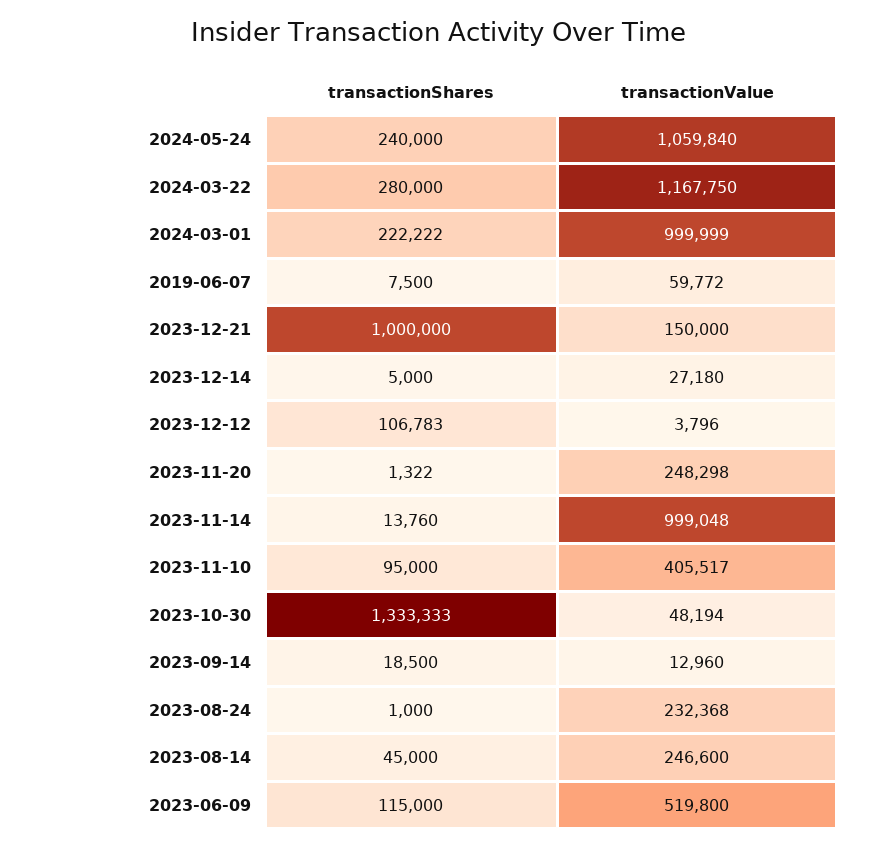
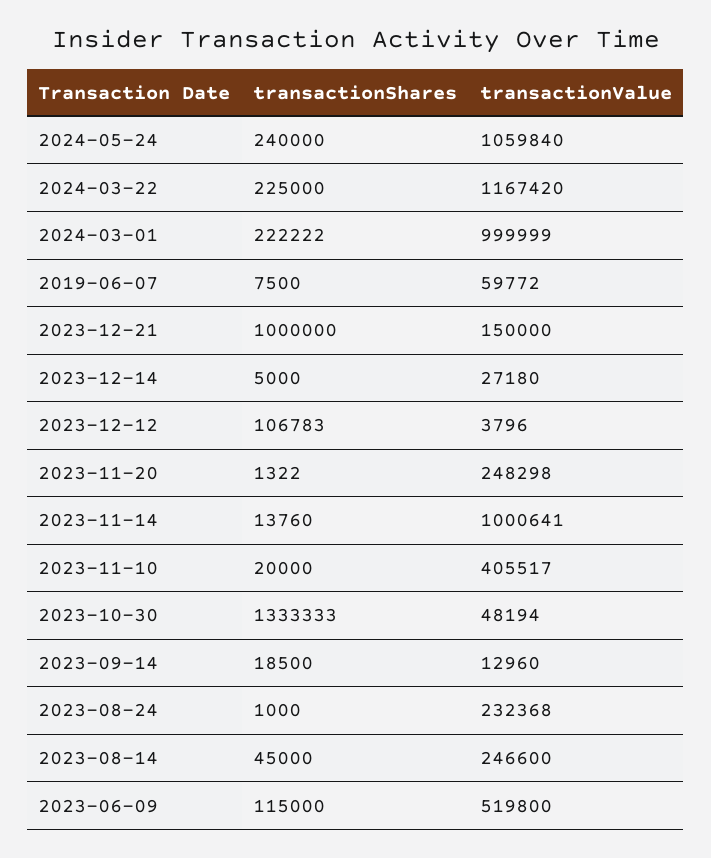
  {
    "transactionShares": {
      "2024-05-24": 240000,
-     "2024-03-22": 280000,
+     "2024-03-22": 225000,
      "2024-03-01": 222222,
      "2019-06-07": 7500,
      "2023-12-21": 1000000,
      "2023-12-14": 5000,
      "2023-12-12": 106783,
      "2023-11-20": 1322,
      "2023-11-14": 13760,
-     "2023-11-10": 95000,
+     "2023-11-10": 20000,
      "2023-10-30": 1333333,
      "2023-09-14": 18500,
      "2023-08-24": 1000,
      "2023-08-14": 45000,
      "2023-06-09": 115000
    },
    "transactionValue": {
      "2024-05-24": 1059840,
-     "2024-03-22": 1167750,
+     "2024-03-22": 1167420,
      "2024-03-01": 999999,
      "2019-06-07": 59772,
      "2023-12-21": 150000,
      "2023-12-14": 27180,
      "2023-12-12": 3796,
      "2023-11-20": 248298,
-     "2023-11-14": 999048,
+     "2023-11-14": 1000641,
      "2023-11-10": 405517,
      "2023-10-30": 48194,
      "2023-09-14": 12960,
      "2023-08-24": 232368,
      "2023-08-14": 246600,
      "2023-06-09": 519800
    }
  }

